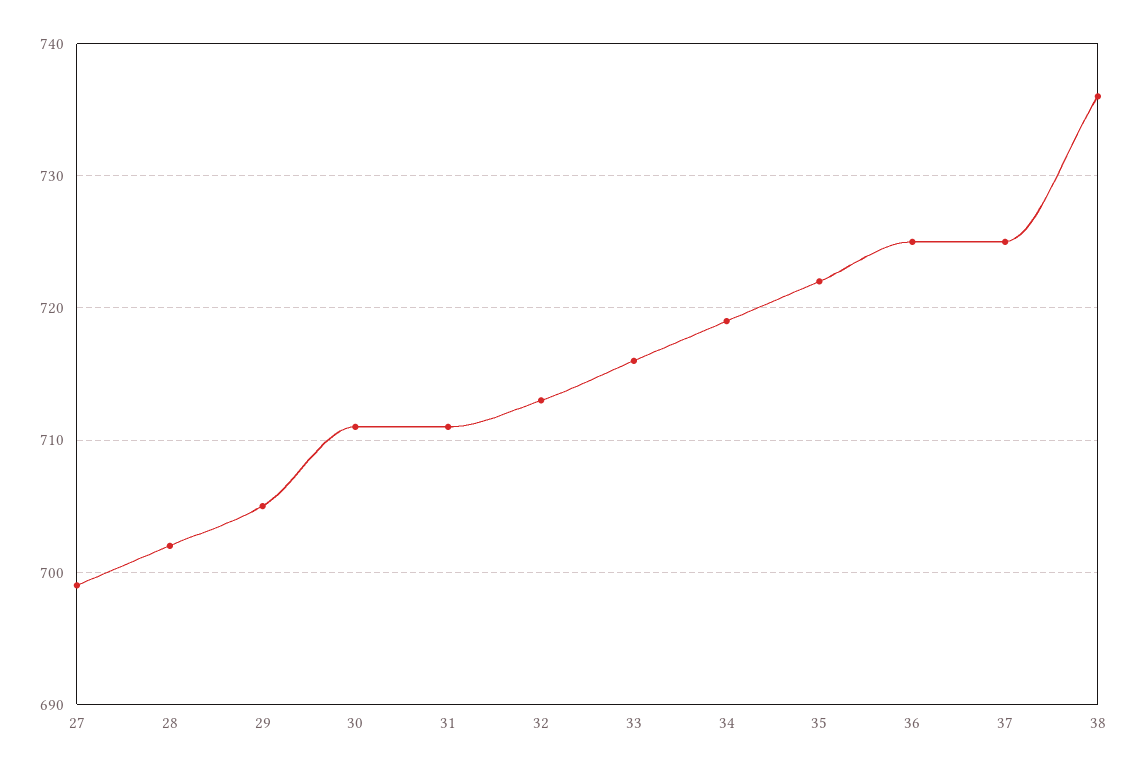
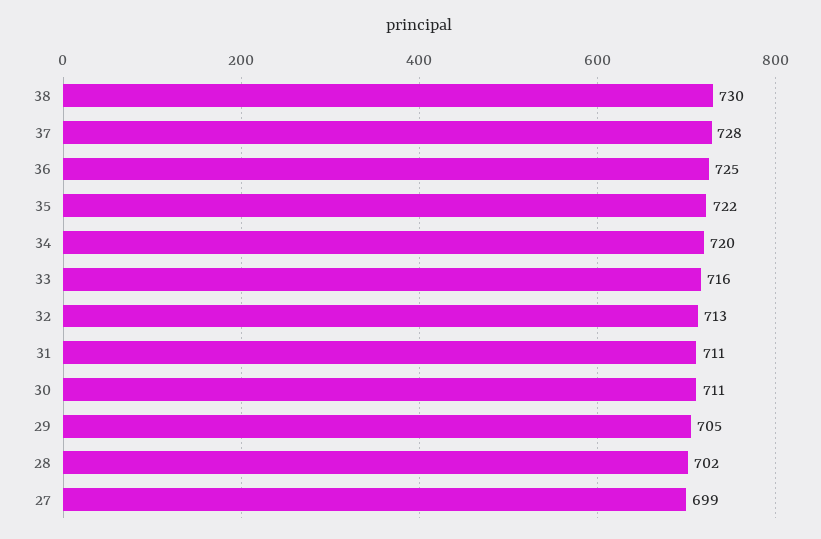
  {
    "27": 699,
    "28": 702,
    "29": 705,
    "30": 711,
    "31": 711,
    "32": 713,
    "33": 716,
-   "34": 719,
+   "34": 720,
    "35": 722,
    "36": 725,
-   "37": 725,
+   "37": 728,
-   "38": 736
+   "38": 730
  }

